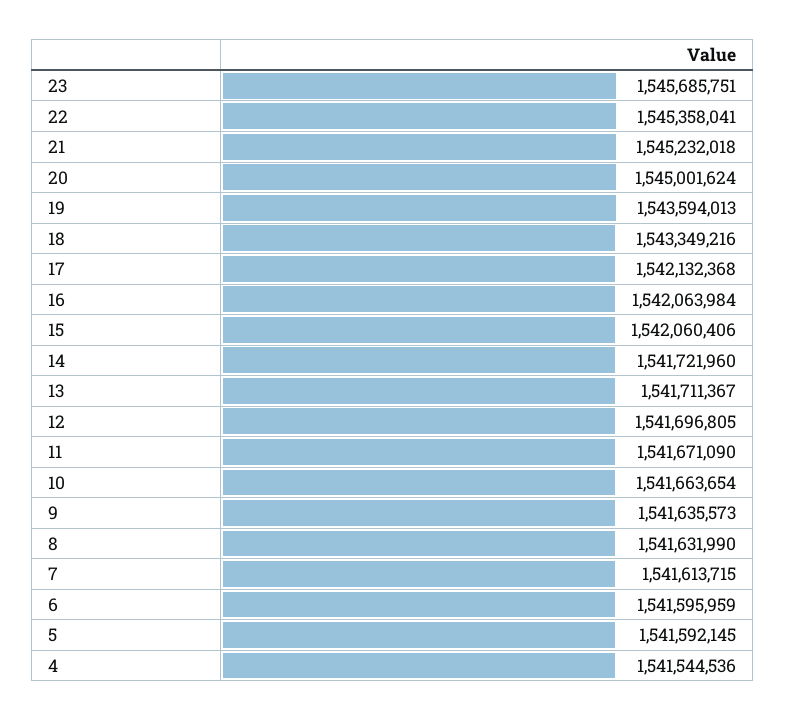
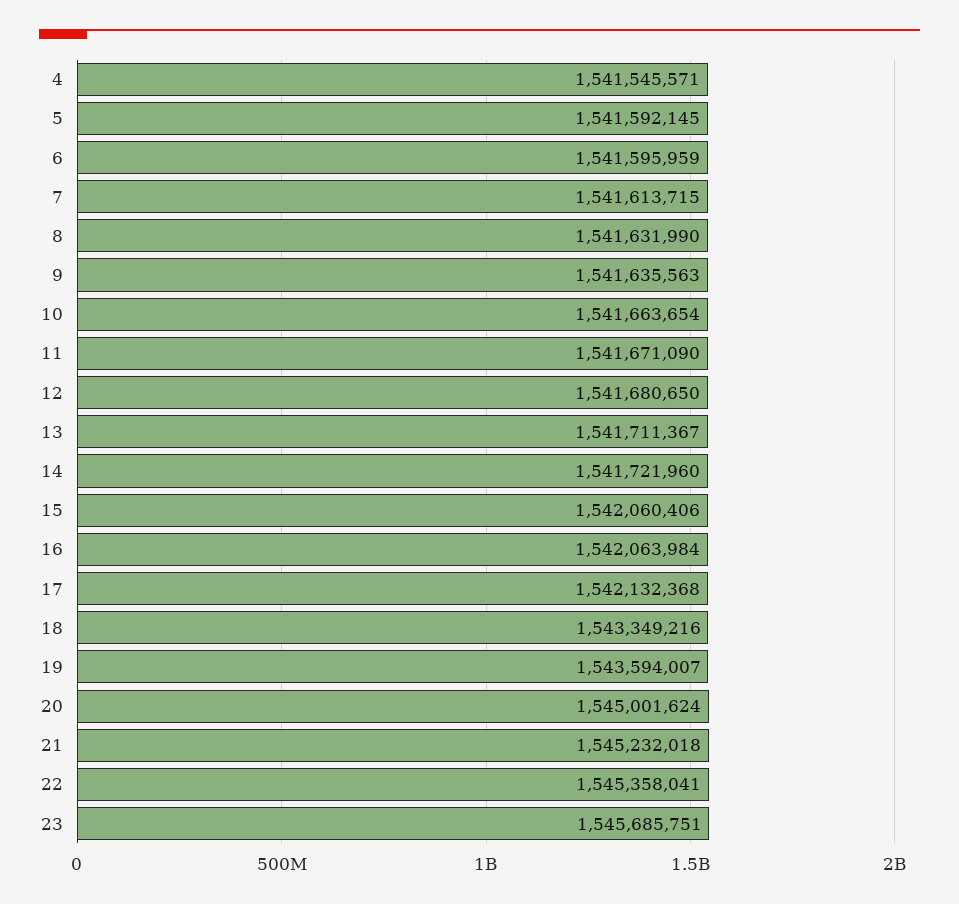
  {
    "23": 1545685751,
    "22": 1545358041,
    "21": 1545232018,
    "20": 1545001624,
-   "19": 1543594013,
+   "19": 1543594007,
    "18": 1543349216,
    "17": 1542132368,
    "16": 1542063984,
    "15": 1542060406,
    "14": 1541721960,
    "13": 1541711367,
-   "12": 1541696805,
+   "12": 1541680650,
    "11": 1541671090,
    "10": 1541663654,
-   "9": 1541635573,
+   "9": 1541635563,
    "8": 1541631990,
    "7": 1541613715,
    "6": 1541595959,
    "5": 1541592145,
-   "4": 1541544536
+   "4": 1541545571
  }

